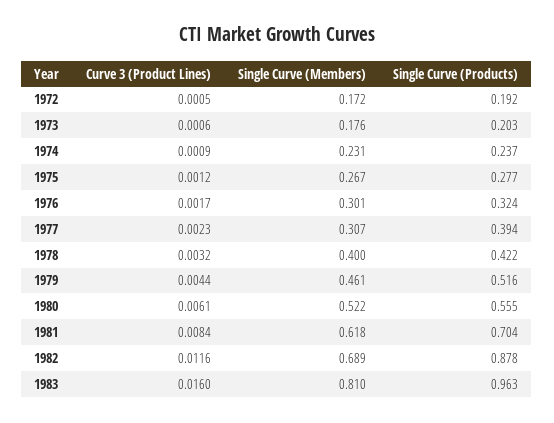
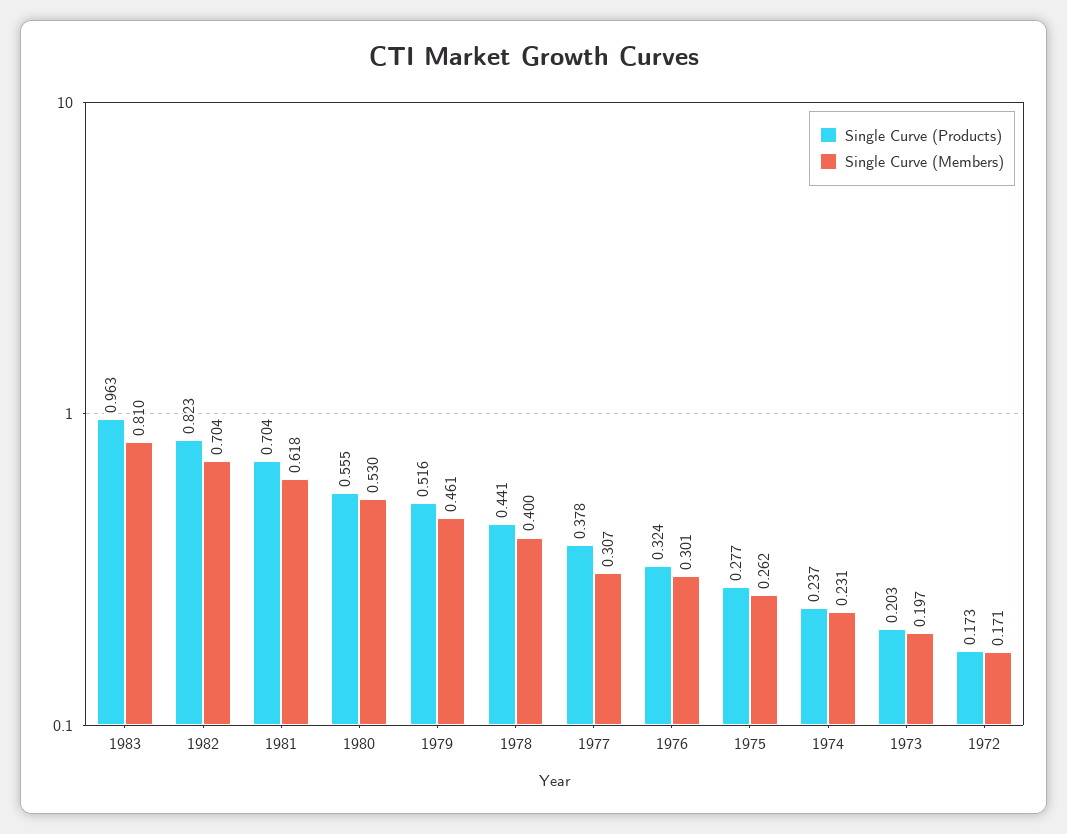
  {
-   "Curve 3 (Product Lines)": {
-     "1972": 0.0005,
-     "1973": 0.0006,
-     "1974": 0.0009,
-     "1975": 0.0012,
-     "1976": 0.0017,
-     "1977": 0.0023,
-     "1978": 0.0032,
-     "1979": 0.0044,
-     "1980": 0.0061,
-     "1981": 0.0084,
-     "1982": 0.0116,
-     "1983": 0.016
-   },
    "Single Curve (Members)": {
-     "1972": 0.172,
+     "1972": 0.171,
-     "1973": 0.176,
+     "1973": 0.197,
      "1974": 0.231,
-     "1975": 0.267,
+     "1975": 0.262,
      "1976": 0.301,
      "1977": 0.307,
      "1978": 0.4,
      "1979": 0.461,
-     "1980": 0.522,
+     "1980": 0.53,
      "1981": 0.618,
-     "1982": 0.689,
+     "1982": 0.704,
      "1983": 0.81
    },
    "Single Curve (Products)": {
-     "1972": 0.192,
+     "1972": 0.173,
      "1973": 0.203,
      "1974": 0.237,
      "1975": 0.277,
      "1976": 0.324,
-     "1977": 0.394,
+     "1977": 0.378,
-     "1978": 0.422,
+     "1978": 0.441,
      "1979": 0.516,
      "1980": 0.555,
      "1981": 0.704,
-     "1982": 0.878,
+     "1982": 0.823,
      "1983": 0.963
    }
  }

